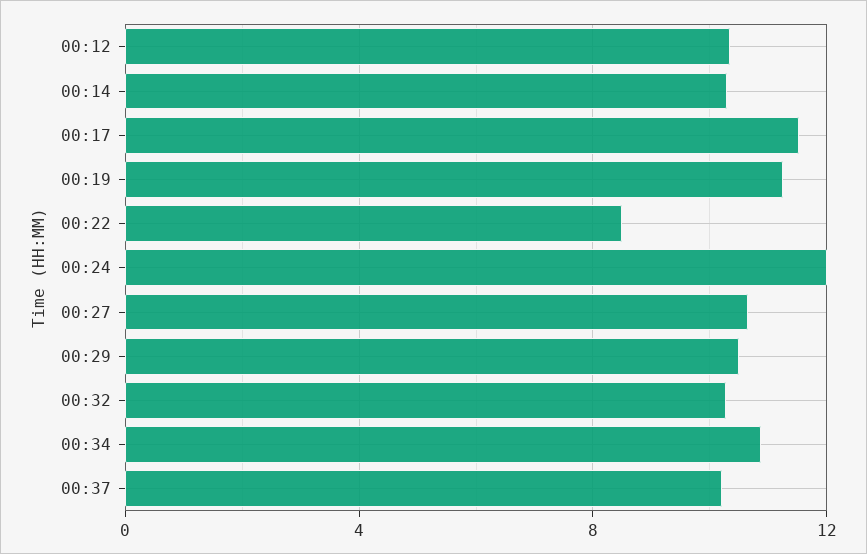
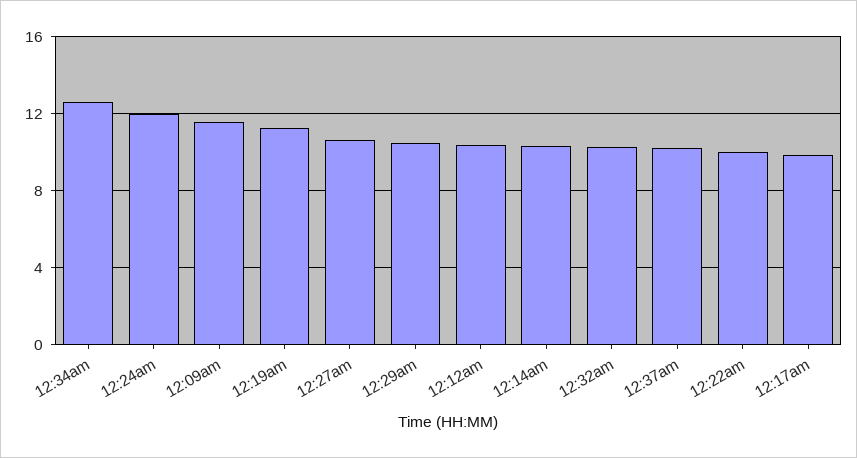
  {
    "00:12": 10.5,
    "00:14": 10.5,
-   "00:17": 11.5,
+   "00:17": 10,
    "00:19": 11.5,
-   "00:22": 8.5,
+   "00:22": 10,
    "00:24": 12,
    "00:27": 10.5,
    "00:29": 10.5,
    "00:32": 10.5,
-   "00:34": 11,
+   "00:34": 12.5,
-   "00:37": 10
+   "00:37": 10,
+   "12:09am": 11.5
  }

